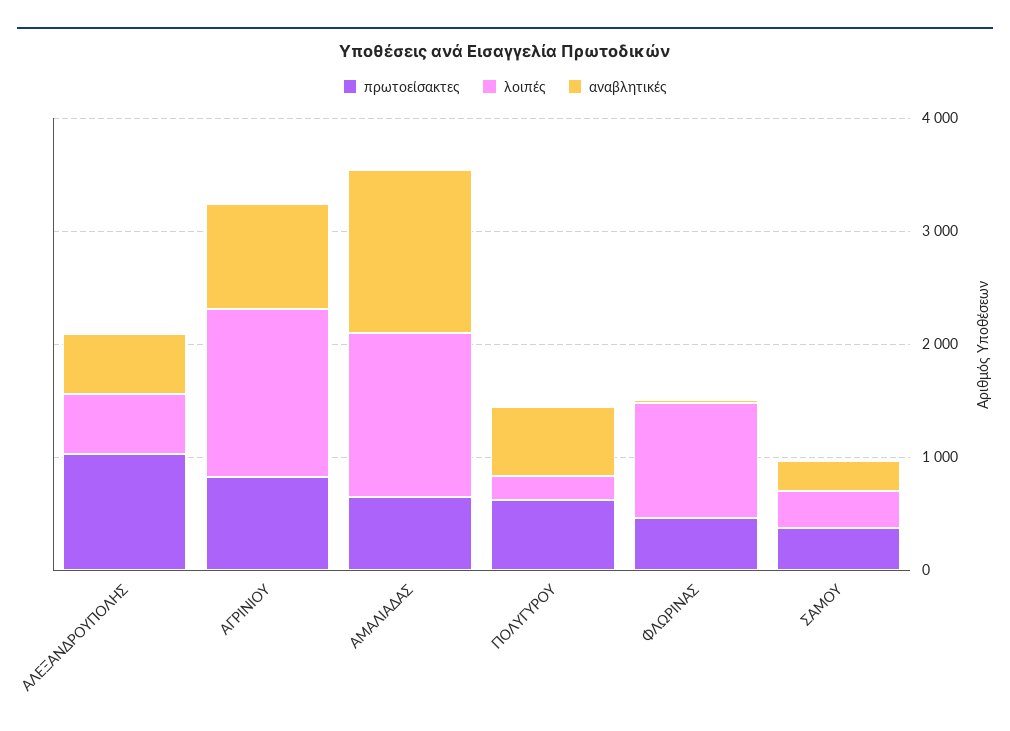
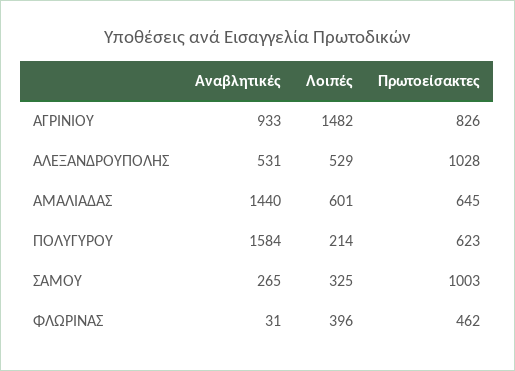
  {
    "πρωτοείσακτες": {
      "ΑΛΕΞΑΝΔΡΟΥΠΟΛΗΣ": 1028,
      "ΑΓΡΙΝΙΟΥ": 826,
      "ΑΜΑΛΙΑΔΑΣ": 645,
      "ΠΟΛΥΓΥΡΟΥ": 623,
      "ΦΛΩΡΙΝΑΣ": 462,
-     "ΣΑΜΟΥ": 400
+     "ΣΑΜΟΥ": 1003
    },
    "λοιπές": {
      "ΑΛΕΞΑΝΔΡΟΥΠΟΛΗΣ": 529,
      "ΑΓΡΙΝΙΟΥ": 1482,
-     "ΑΜΑΛΙΑΔΑΣ": 1400,
+     "ΑΜΑΛΙΑΔΑΣ": 601,
      "ΠΟΛΥΓΥΡΟΥ": 214,
-     "ΦΛΩΡΙΝΑΣ": 1000,
+     "ΦΛΩΡΙΝΑΣ": 396,
      "ΣΑΜΟΥ": 325
    },
    "αναβλητικές": {
      "ΑΛΕΞΑΝΔΡΟΥΠΟΛΗΣ": 531,
      "ΑΓΡΙΝΙΟΥ": 933,
      "ΑΜΑΛΙΑΔΑΣ": 1440,
-     "ΠΟΛΥΓΥΡΟΥ": 600,
+     "ΠΟΛΥΓΥΡΟΥ": 1584,
      "ΦΛΩΡΙΝΑΣ": 31,
      "ΣΑΜΟΥ": 265
    }
  }

